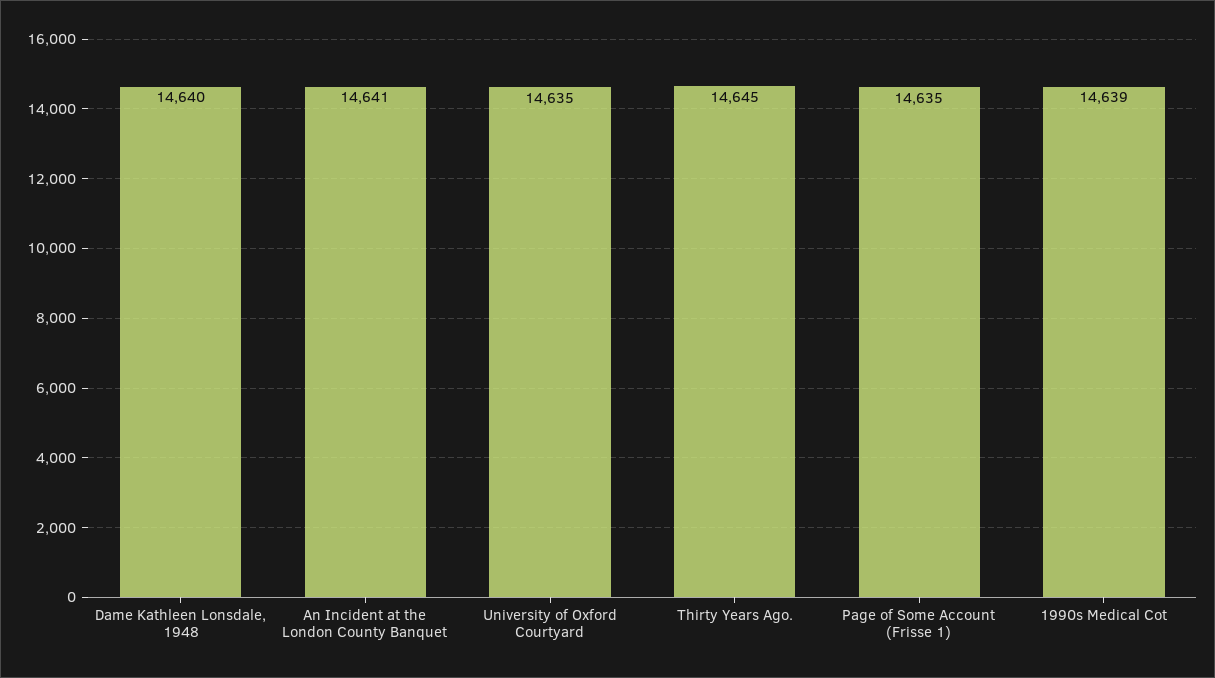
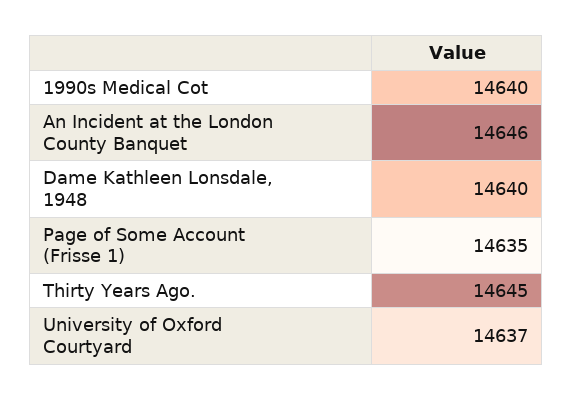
  {
    "Dame Kathleen Lonsdale, 1948": 14640,
-   "An Incident at the London County Banquet": 14641,
+   "An Incident at the London County Banquet": 14646,
-   "University of Oxford Courtyard": 14635,
+   "University of Oxford Courtyard": 14637,
    "Thirty Years Ago.": 14645,
    "Page of Some Account (Frisse 1)": 14635,
-   "1990s Medical Cot": 14639
+   "1990s Medical Cot": 14640
  }

